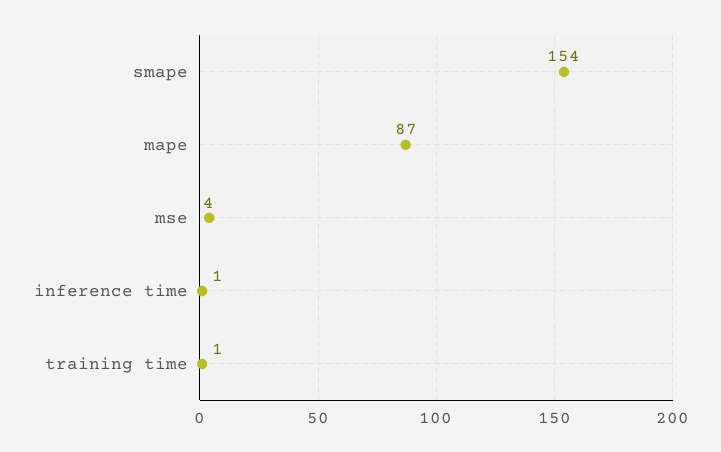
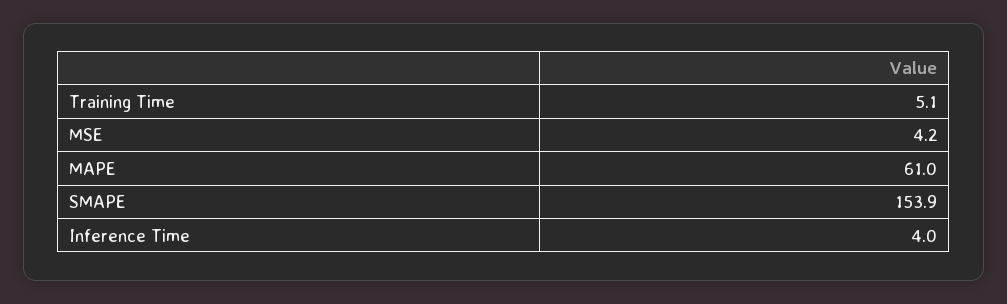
  {
    "smape": 153.9,
-   "mape": 87,
+   "mape": 61,
    "mse": 4.2,
-   "inference time": 1,
+   "inference time": 4,
-   "training time": 1
+   "training time": 5.1
  }

